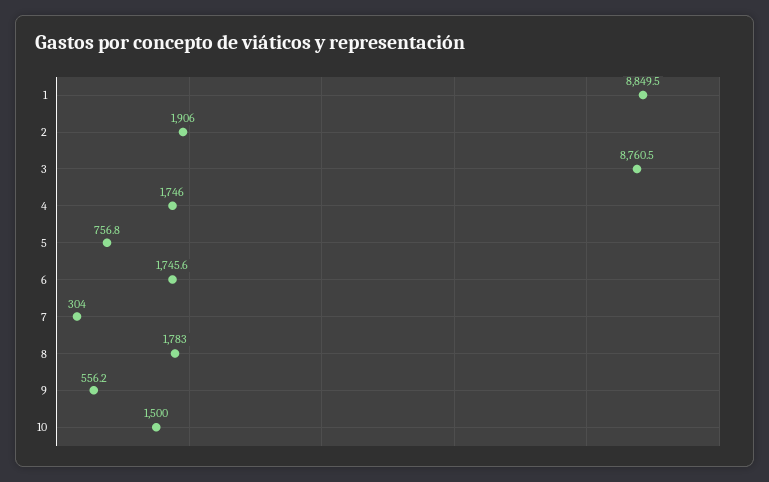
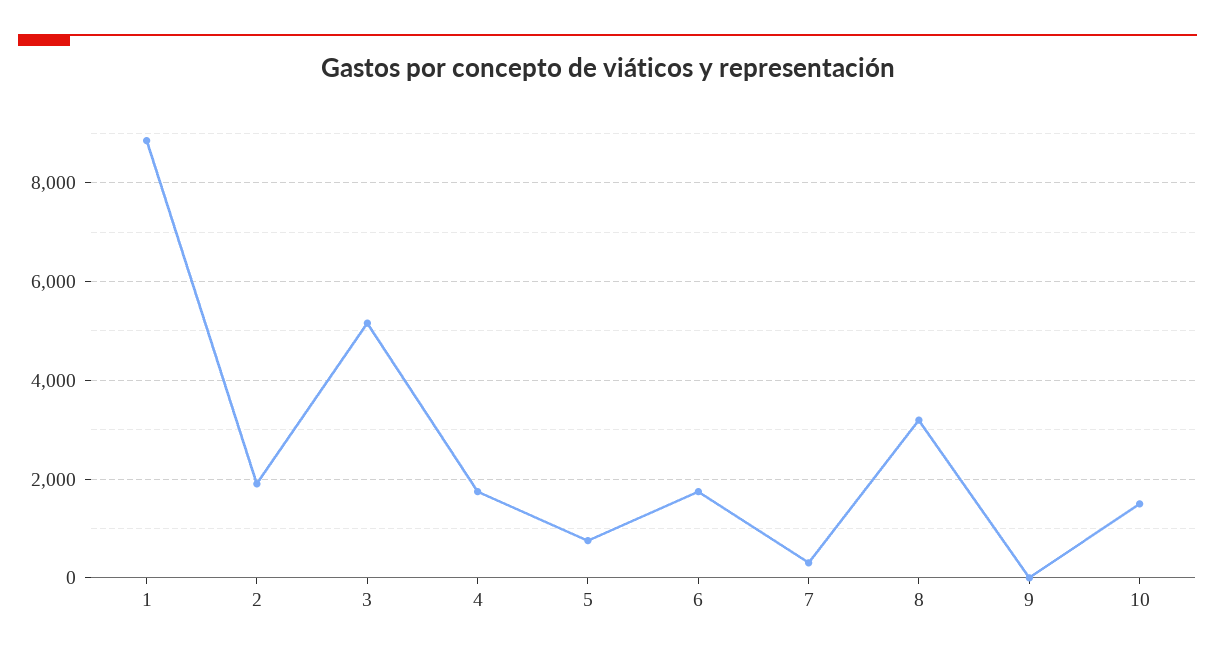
  {
    "1": 8849.5,
    "2": 1906,
-   "3": 8760.5,
+   "3": 5200,
    "4": 1746,
    "5": 756.8,
    "6": 1745.6,
    "7": 304,
-   "8": 1783,
+   "8": 3200,
-   "9": 556.2,
+   "9": 0,
    "10": 1500
  }

